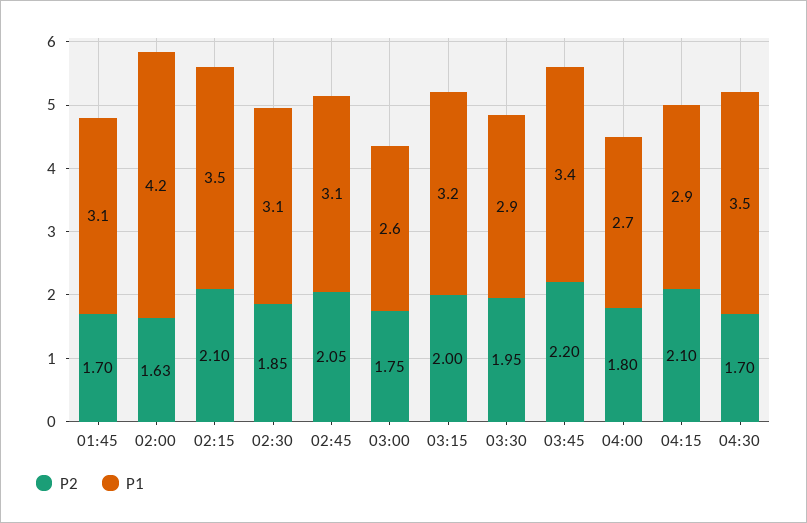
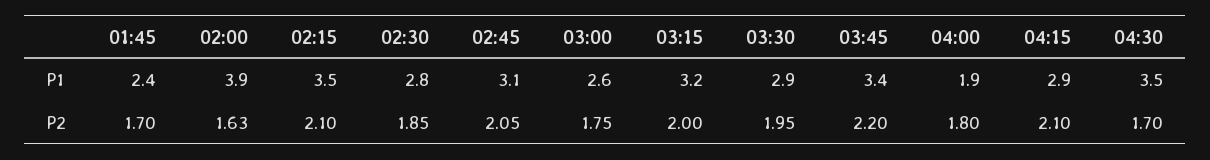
  {
    "P2": {
      "01:45": 1.7,
      "02:00": 1.63,
      "02:15": 2.1,
      "02:30": 1.85,
      "02:45": 2.05,
      "03:00": 1.75,
      "03:15": 2,
      "03:30": 1.95,
      "03:45": 2.2,
      "04:00": 1.8,
      "04:15": 2.1,
      "04:30": 1.7
    },
    "P1": {
-     "01:45": 3.1,
+     "01:45": 2.4,
-     "02:00": 4.2,
+     "02:00": 3.9,
      "02:15": 3.5,
-     "02:30": 3.1,
+     "02:30": 2.8,
      "02:45": 3.1,
      "03:00": 2.6,
      "03:15": 3.2,
      "03:30": 2.9,
      "03:45": 3.4,
-     "04:00": 2.7,
+     "04:00": 1.9,
      "04:15": 2.9,
      "04:30": 3.5
    }
  }

